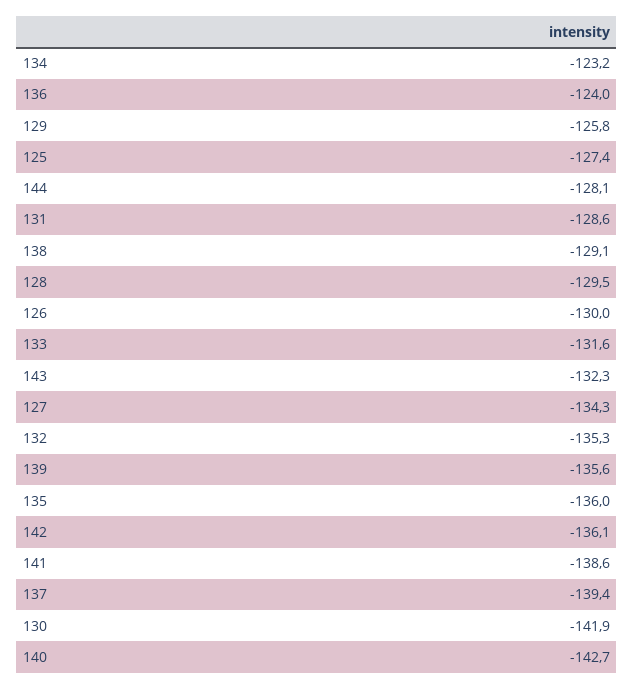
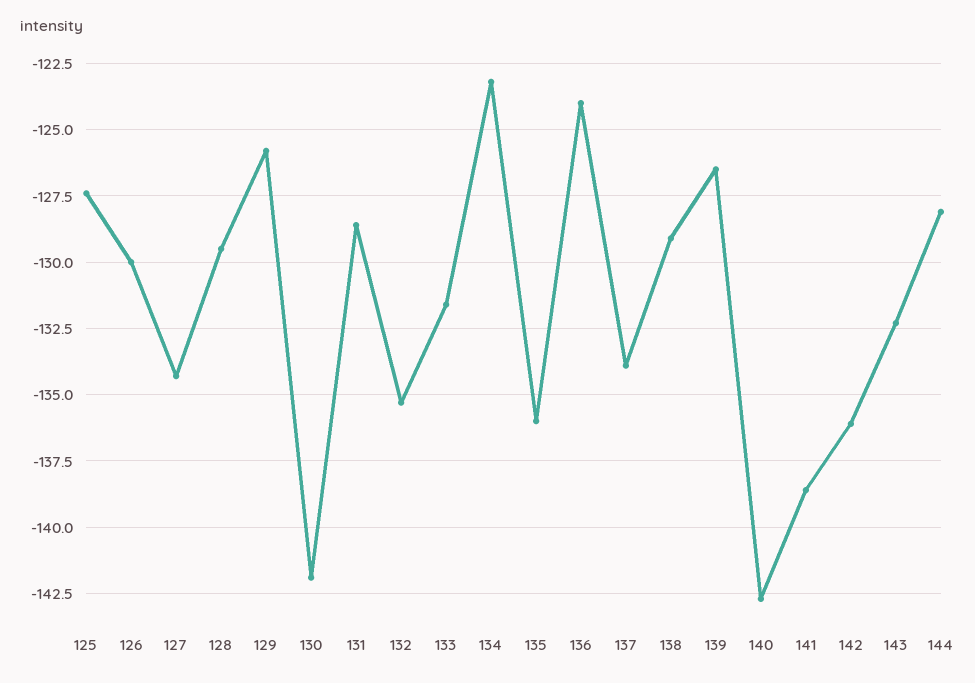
  {
    "134": -123.2,
    "136": -124,
    "129": -125.8,
    "125": -127.4,
    "144": -128.1,
    "131": -128.6,
    "138": -129.1,
    "128": -129.5,
    "126": -130,
    "133": -131.6,
    "143": -132.3,
    "127": -134.3,
    "132": -135.3,
-   "139": -135.6,
+   "139": -126.5,
    "135": -136,
    "142": -136.1,
    "141": -138.6,
-   "137": -139.4,
+   "137": -134,
    "130": -141.9,
    "140": -142.7
  }

